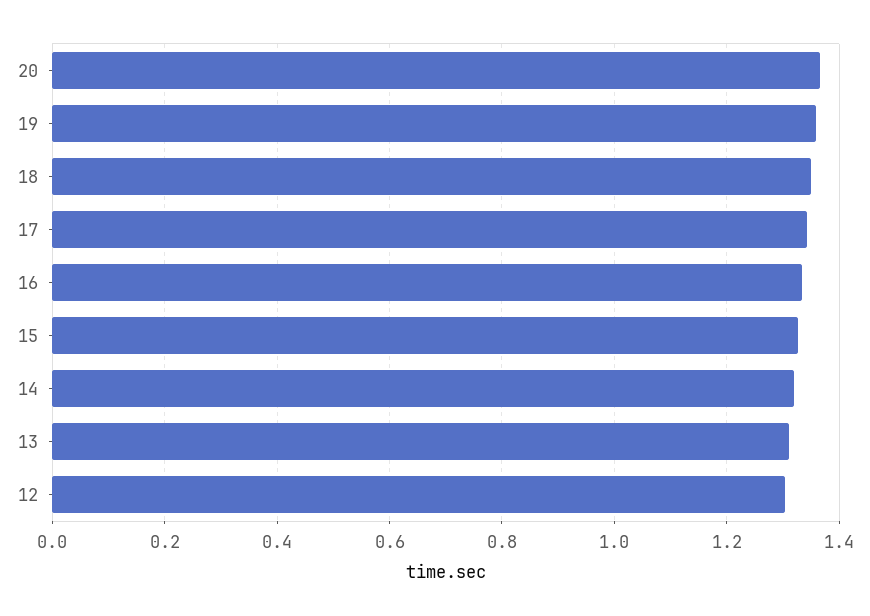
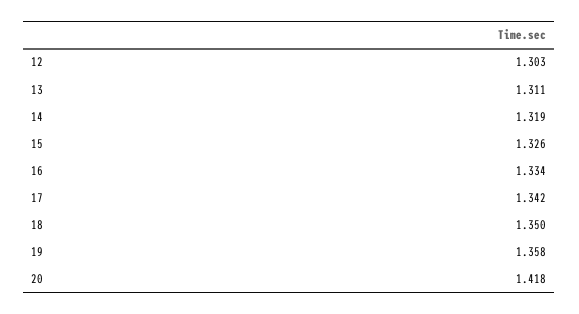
  {
-   "20": 1.36,
+   "20": 1.418,
    "19": 1.358,
    "18": 1.35,
    "17": 1.342,
    "16": 1.334,
    "15": 1.326,
    "14": 1.319,
    "13": 1.311,
    "12": 1.303
  }

